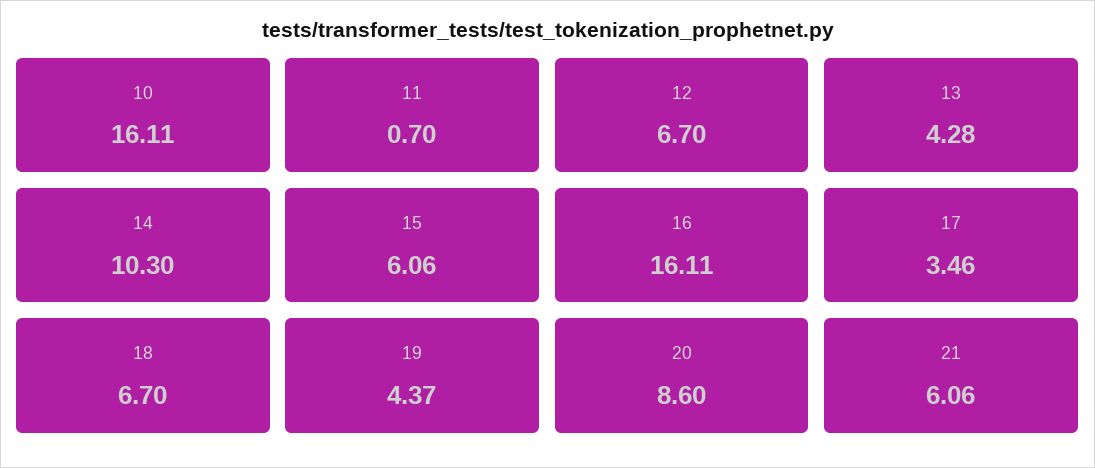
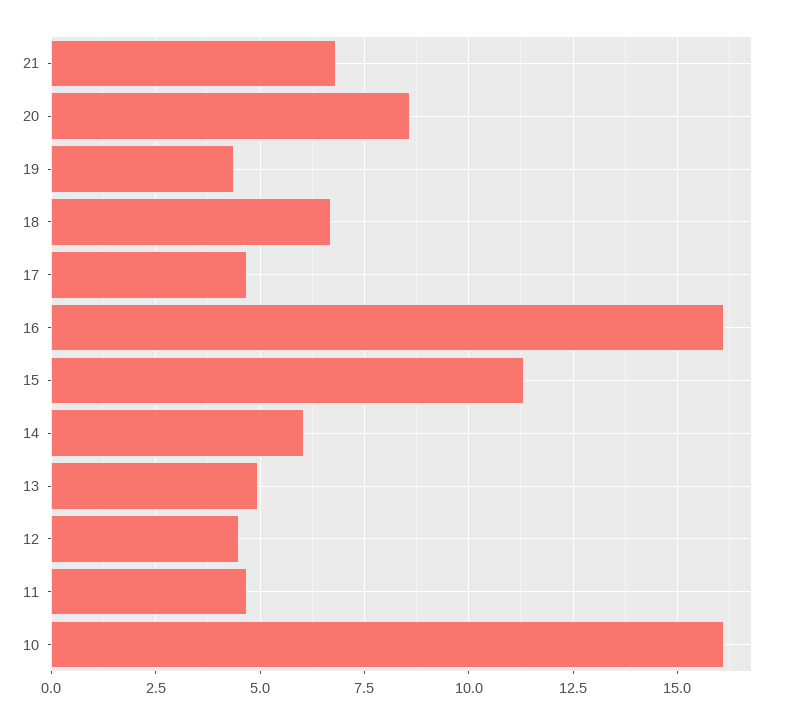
  {
    "10": 16.11,
-   "11": 0.7,
+   "11": 4.75,
-   "12": 6.7,
+   "12": 4.5,
-   "13": 4.28,
+   "13": 5,
-   "14": 10.3,
+   "14": 6,
-   "15": 6.06,
+   "15": 11.25,
    "16": 16.11,
-   "17": 3.46,
+   "17": 4.75,
    "18": 6.7,
    "19": 4.37,
    "20": 8.6,
-   "21": 6.06
+   "21": 6.75
  }

